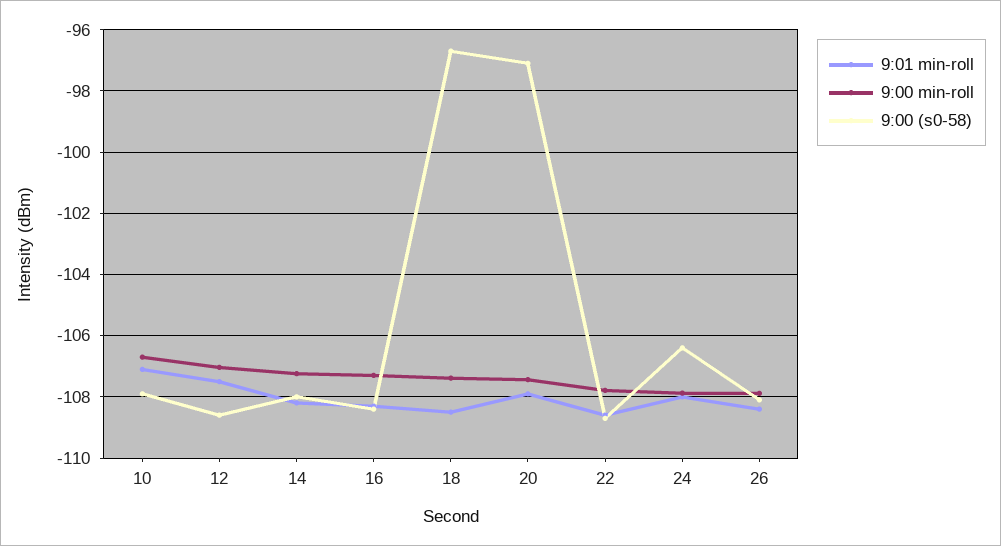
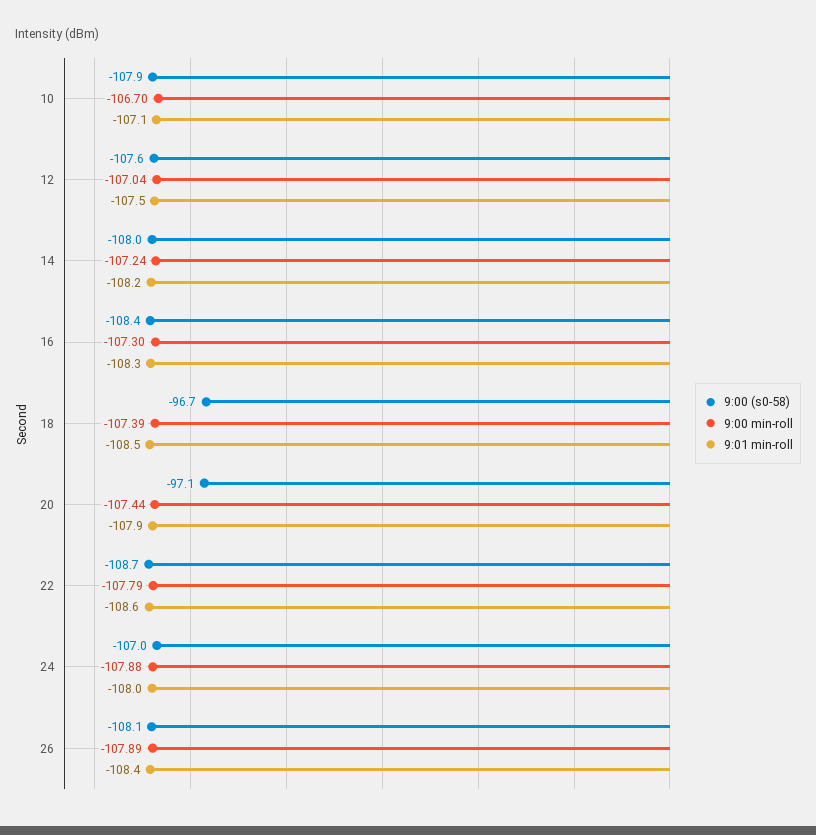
  {
    "9:01 min-roll": {
      "10": -107.1,
      "12": -107.5,
      "14": -108.2,
      "16": -108.3,
      "18": -108.5,
      "20": -107.9,
      "22": -108.6,
      "24": -108,
      "26": -108.4
    },
    "9:00 min-roll": {
      "10": -106.7,
      "12": -107.04,
      "14": -107.24,
      "16": -107.3,
      "18": -107.39,
      "20": -107.44,
      "22": -107.79,
      "24": -107.88,
      "26": -107.89
    },
    "9:00 (s0-58)": {
      "10": -107.9,
-     "12": -108.6,
+     "12": -107.6,
      "14": -108,
      "16": -108.4,
      "18": -96.7,
      "20": -97.1,
      "22": -108.7,
-     "24": -106.4,
+     "24": -107,
      "26": -108.1
    }
  }

